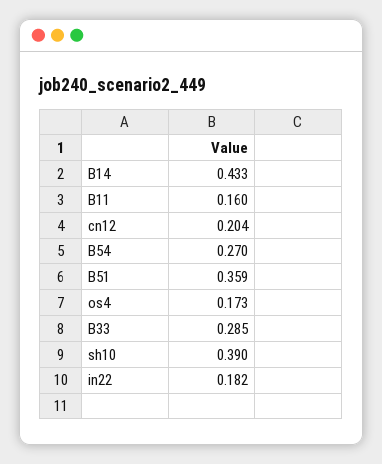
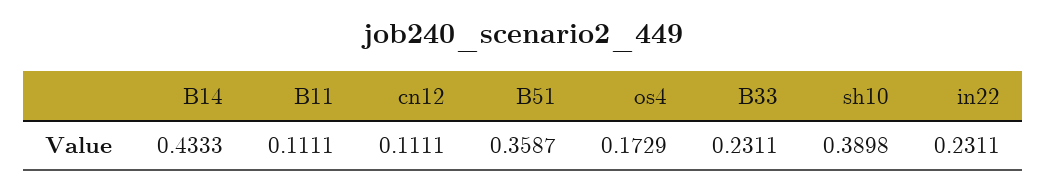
  {
    "B14": 0.4333,
-   "B11": 0.16,
+   "B11": 0.1111,
-   "cn12": 0.204,
+   "cn12": 0.1111,
-   "B54": 0.27,
    "B51": 0.3587,
    "os4": 0.1729,
-   "B33": 0.285,
+   "B33": 0.2311,
    "sh10": 0.3898,
-   "in22": 0.182
+   "in22": 0.2311
  }

